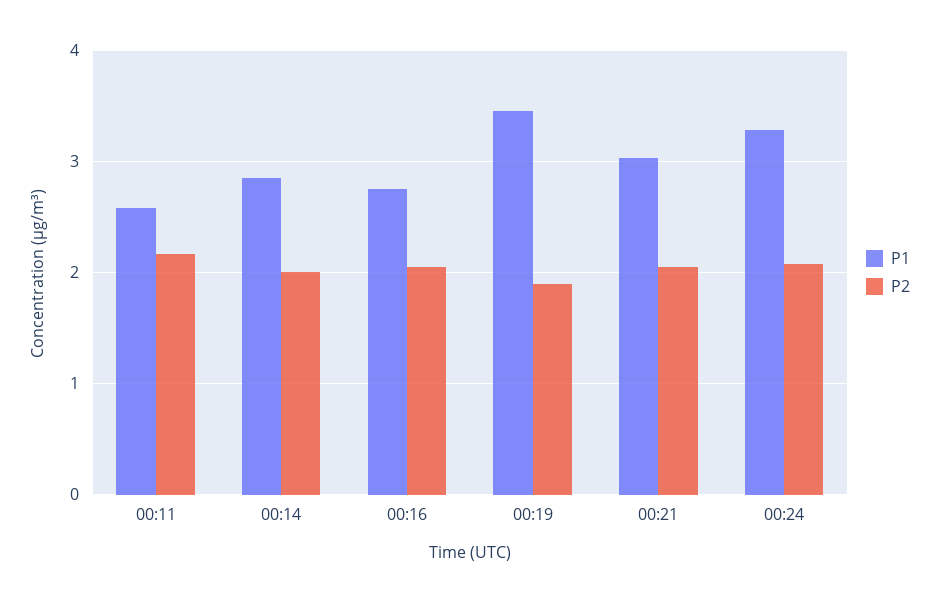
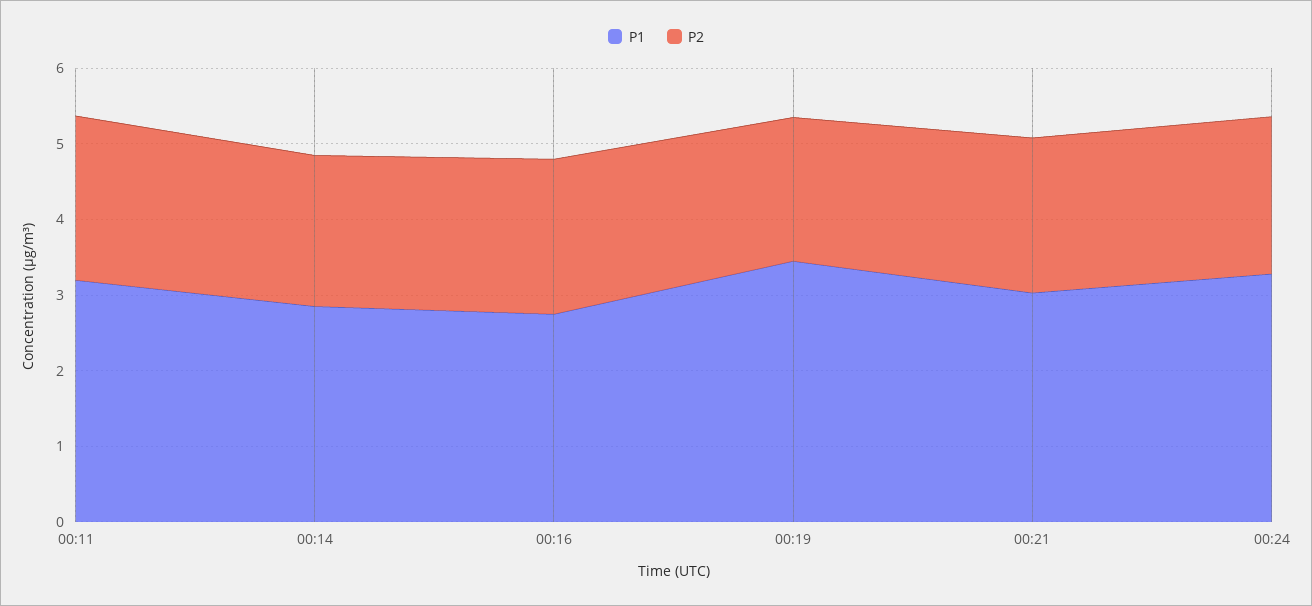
  {
    "P1": {
-     "00:11": 2.6,
+     "00:11": 3.2,
      "00:14": 2.9,
      "00:16": 2.8,
      "00:19": 3.5,
      "00:21": 3,
      "00:24": 3.3
    },
    "P2": {
      "00:11": 2.2,
      "00:14": 2,
      "00:16": 2.1,
      "00:19": 1.9,
      "00:21": 2.1,
      "00:24": 2.1
    }
  }

